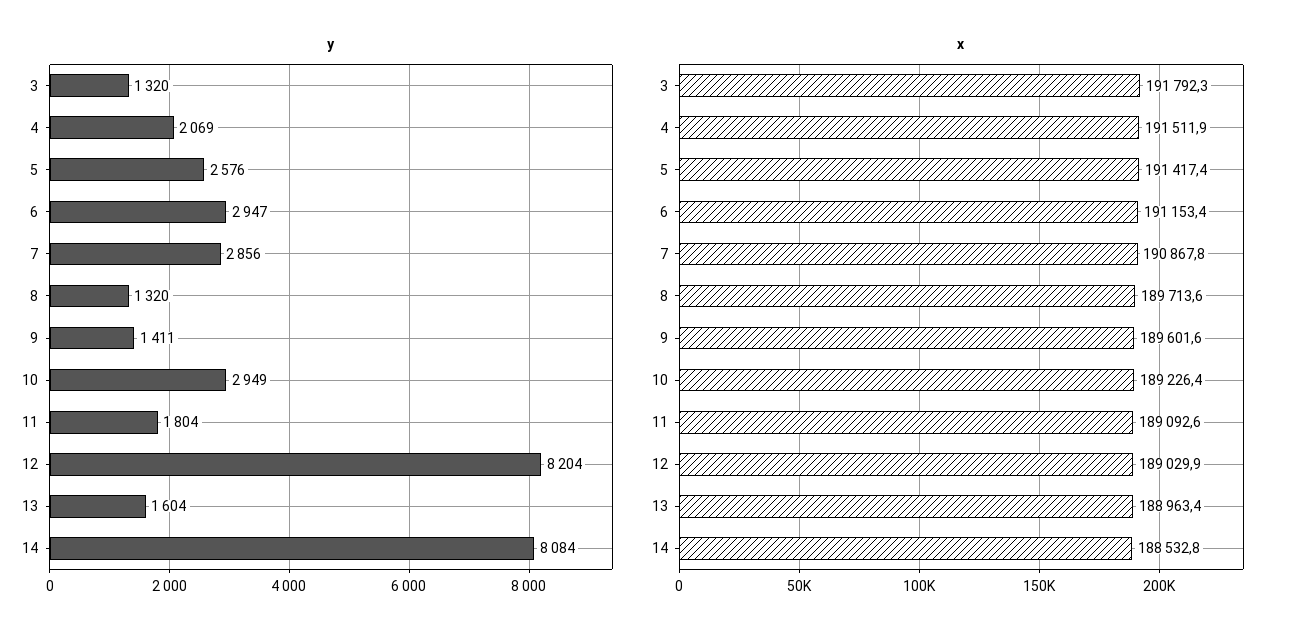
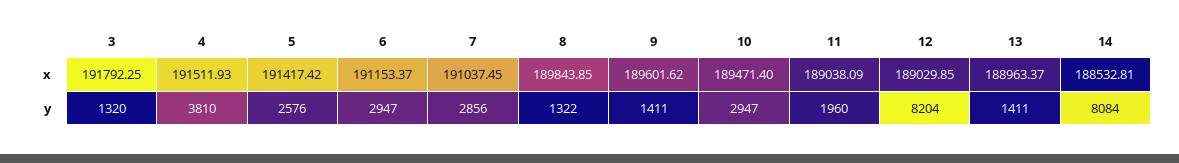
  {
    "y": {
      "3": 1320,
-     "4": 2069,
+     "4": 3810,
      "5": 2576,
      "6": 2947,
      "7": 2856,
-     "8": 1320,
+     "8": 1322,
      "9": 1411,
-     "10": 2949,
+     "10": 2947,
-     "11": 1804,
+     "11": 1960,
      "12": 8204,
-     "13": 1604,
+     "13": 1411,
      "14": 8084
    },
    "x": {
      "3": 191792.25,
      "4": 191511.93,
      "5": 191417.42,
      "6": 191153.37,
-     "7": 190867.8,
+     "7": 191037.45,
-     "8": 189713.6,
+     "8": 189843.85,
      "9": 189601.62,
-     "10": 189226.4,
+     "10": 189471.4,
-     "11": 189092.6,
+     "11": 189038.09,
      "12": 189029.85,
      "13": 188963.37,
      "14": 188532.81
    }
  }

